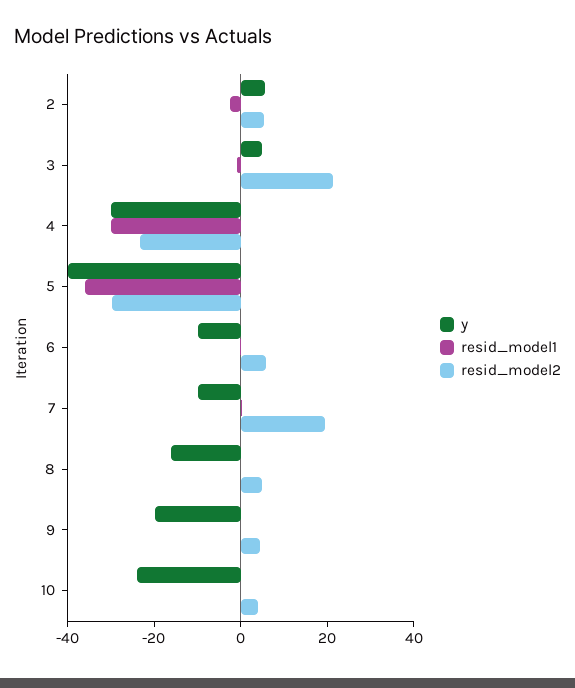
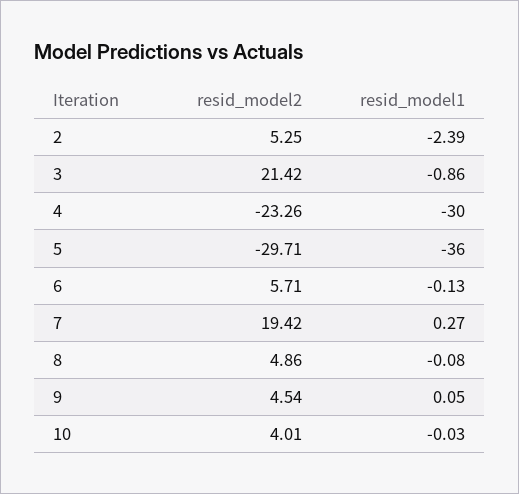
  {
-   "y": {
-     "2": 5,
-     "3": 5,
-     "4": -30,
-     "5": -40,
-     "6": -10,
-     "7": -10,
-     "8": -15,
-     "9": -20,
-     "10": -25
-   },
    "resid_model1": {
      "2": -2.39,
      "3": -0.86,
      "4": -30,
      "5": -36,
      "6": -0.13,
      "7": 0.27,
      "8": -0.08,
      "9": 0.05,
      "10": -0.03
    },
    "resid_model2": {
      "2": 5.25,
      "3": 21.42,
      "4": -23.26,
      "5": -29.71,
      "6": 5.71,
      "7": 19.42,
      "8": 4.86,
      "9": 4.54,
      "10": 4.01
    }
  }

